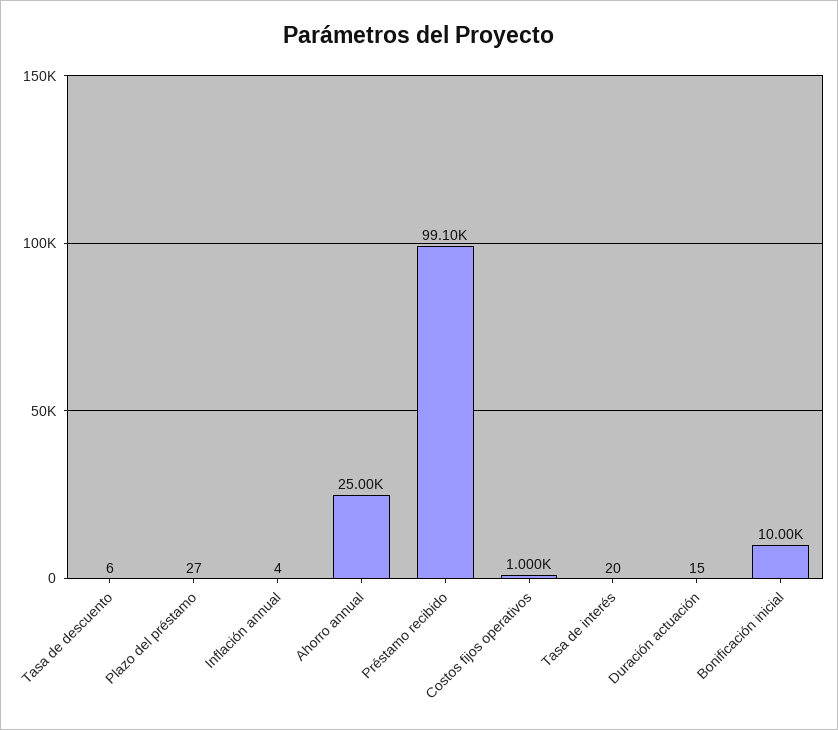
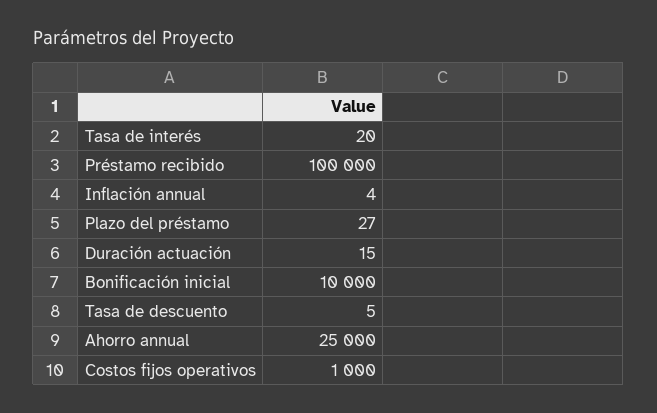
  {
-   "Tasa de descuento": 6,
+   "Tasa de descuento": 5,
    "Plazo del préstamo": 27,
    "Inflación annual": 4,
    "Ahorro annual": 25000,
-   "Préstamo recibido": 99100,
+   "Préstamo recibido": 100000,
    "Costos fijos operativos": 1000,
    "Tasa de interés": 20,
    "Duración actuación": 15,
    "Bonificación inicial": 10000
  }

